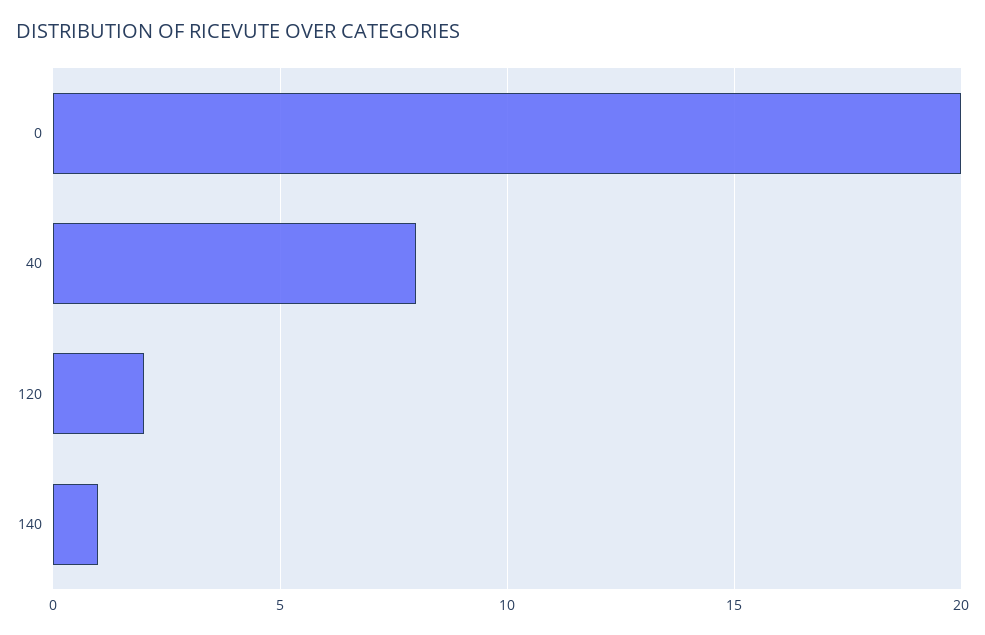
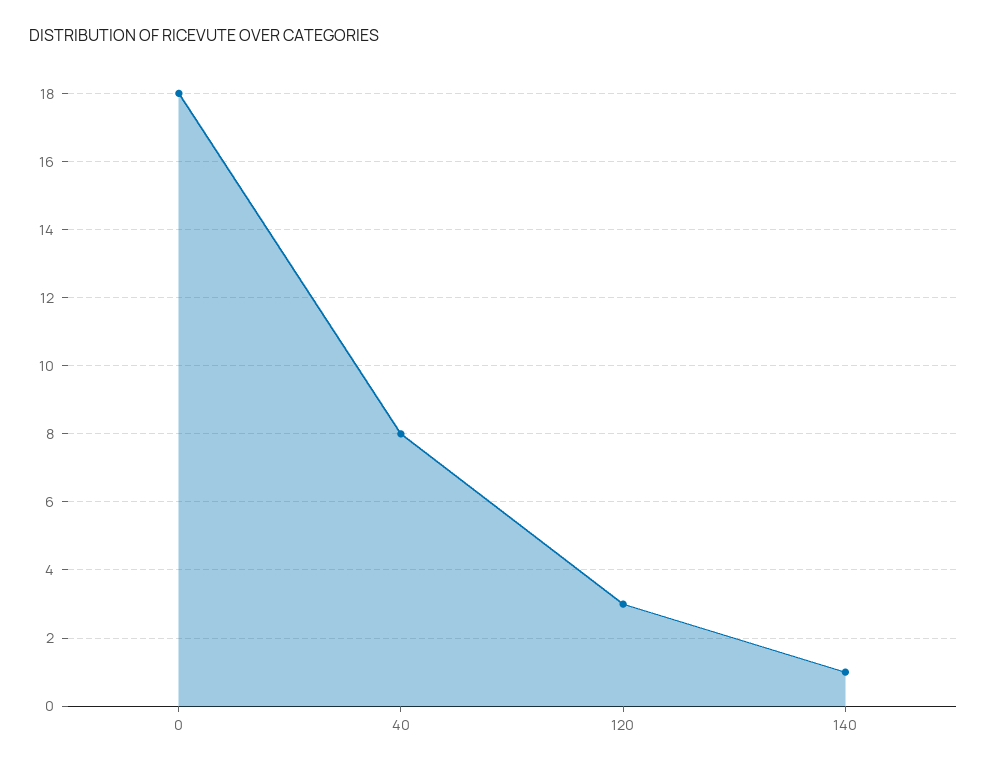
  {
-   "0": 20,
+   "0": 18,
    "40": 8,
-   "120": 2,
+   "120": 3,
    "140": 1
  }

